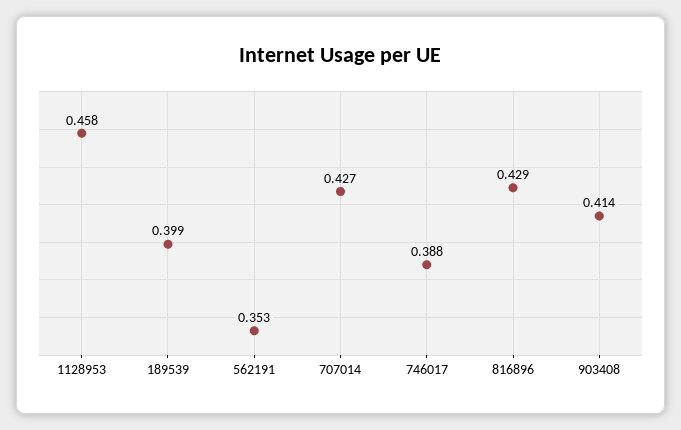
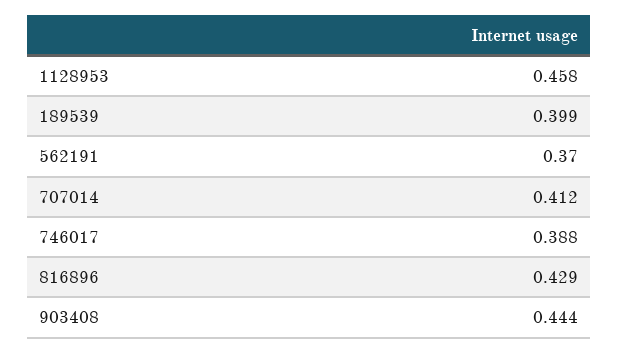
  {
    "1128953": 0.458,
    "189539": 0.399,
-   "562191": 0.353,
+   "562191": 0.37,
-   "707014": 0.427,
+   "707014": 0.412,
    "746017": 0.388,
    "816896": 0.429,
-   "903408": 0.414
+   "903408": 0.444
  }

